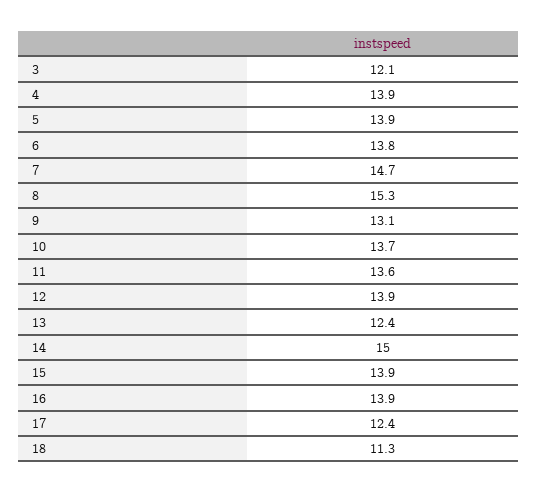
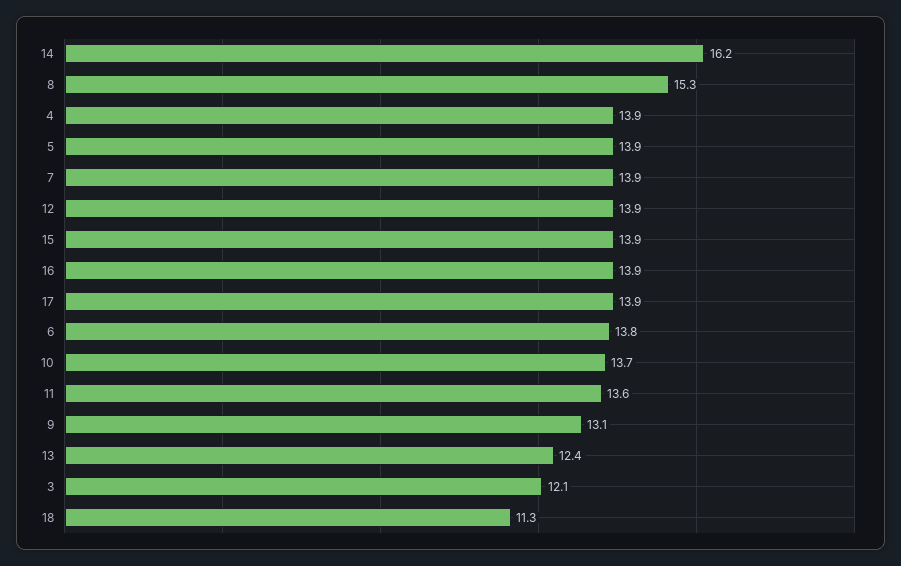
  {
    "3": 12.1,
    "4": 13.9,
    "5": 13.9,
    "6": 13.8,
-   "7": 14.7,
+   "7": 13.9,
    "8": 15.3,
    "9": 13.1,
    "10": 13.7,
    "11": 13.6,
    "12": 13.9,
    "13": 12.4,
-   "14": 15,
+   "14": 16.2,
    "15": 13.9,
    "16": 13.9,
-   "17": 12.4,
+   "17": 13.9,
    "18": 11.3
  }

